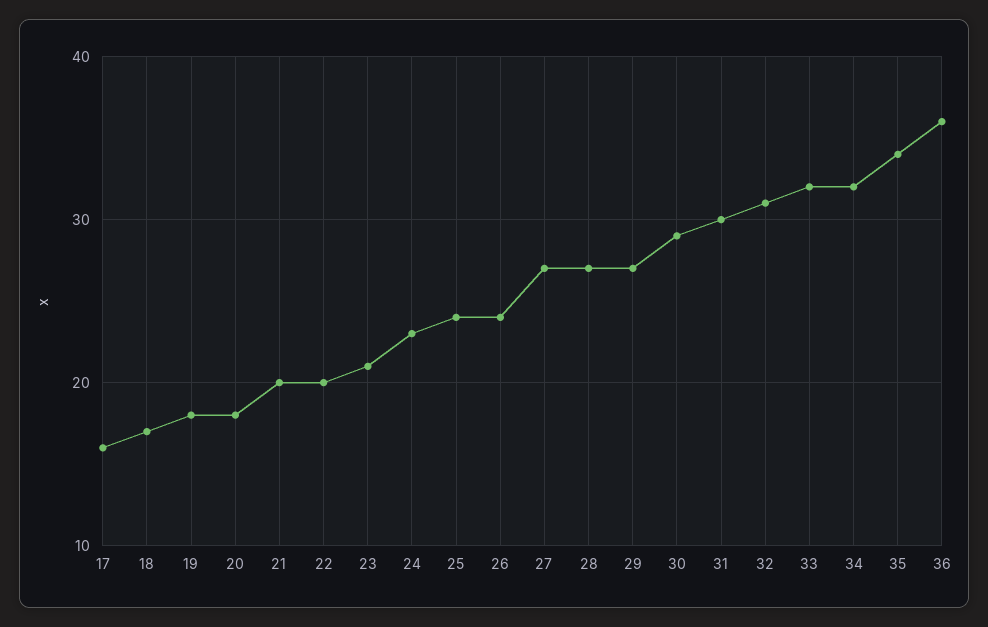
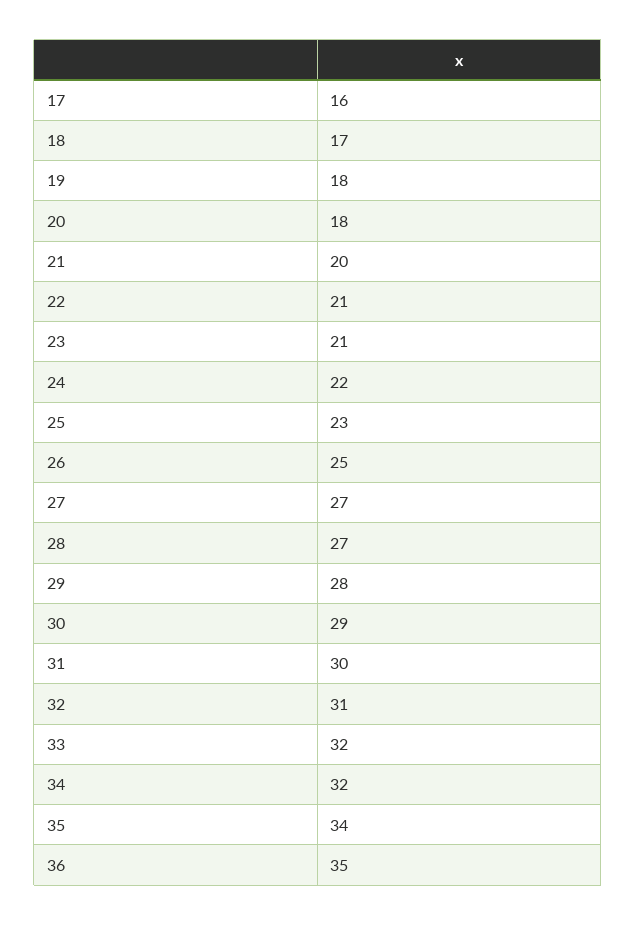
  {
    "17": 16,
    "18": 17,
    "19": 18,
    "20": 18,
    "21": 20,
-   "22": 20,
+   "22": 21,
    "23": 21,
-   "24": 23,
+   "24": 22,
-   "25": 24,
+   "25": 23,
-   "26": 24,
+   "26": 25,
    "27": 27,
    "28": 27,
-   "29": 27,
+   "29": 28,
    "30": 29,
    "31": 30,
    "32": 31,
    "33": 32,
    "34": 32,
    "35": 34,
-   "36": 36
+   "36": 35
  }

